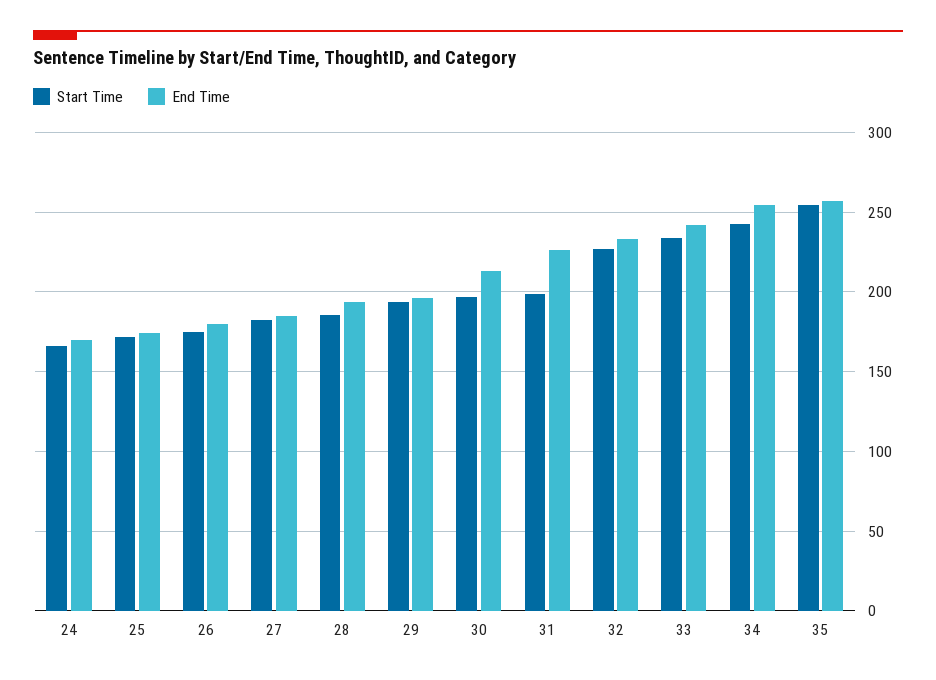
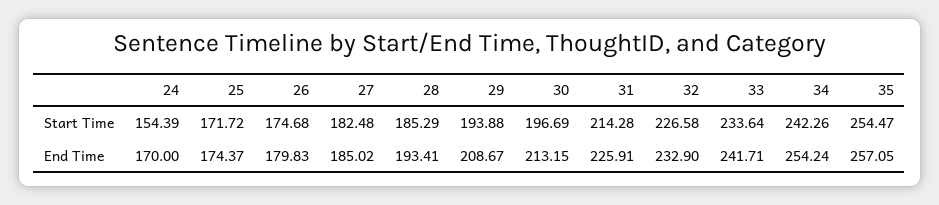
  {
    "Start Time": {
-     "24": 165,
+     "24": 154.39,
      "25": 171.72,
      "26": 174.68,
      "27": 182.48,
      "28": 185.29,
      "29": 193.88,
      "30": 196.69,
-     "31": 200,
+     "31": 214.28,
      "32": 226.58,
      "33": 233.64,
      "34": 242.26,
      "35": 254.47
    },
    "End Time": {
      "24": 170,
      "25": 174.37,
      "26": 179.83,
      "27": 185.02,
      "28": 193.41,
-     "29": 195,
+     "29": 208.67,
      "30": 213.15,
      "31": 225.91,
      "32": 232.9,
      "33": 241.71,
      "34": 254.24,
      "35": 257.05
    }
  }

